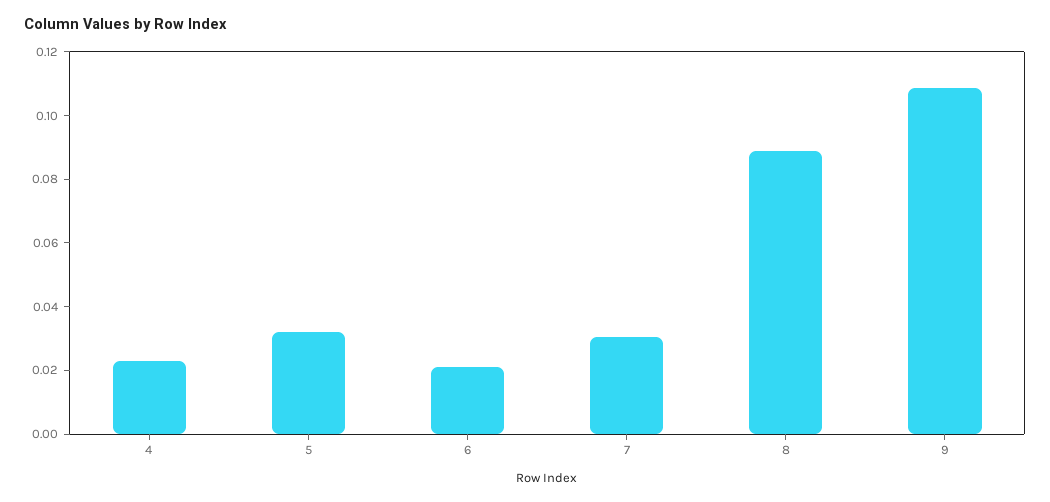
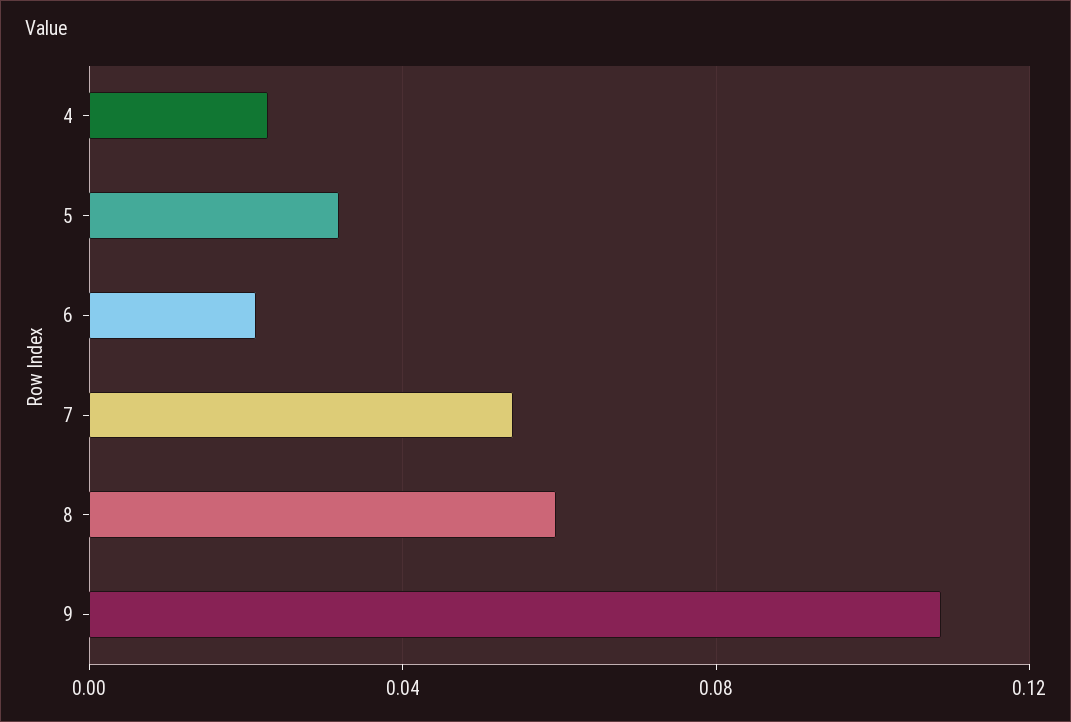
  {
    "4": 0.025,
    "5": 0.03,
    "6": 0.02,
-   "7": 0.03,
+   "7": 0.055,
-   "8": 0.09,
+   "8": 0.06,
    "9": 0.11
  }

